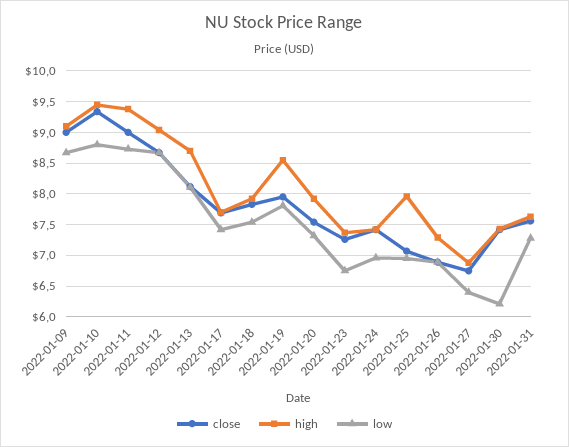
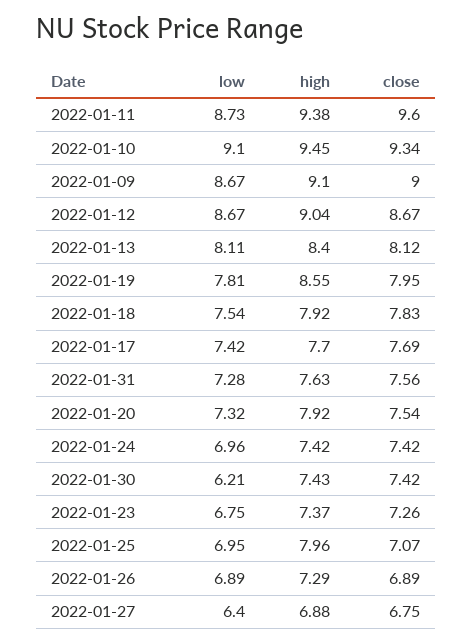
  {
    "close": {
      "2022-01-09": 9,
      "2022-01-10": 9.34,
-     "2022-01-11": 9,
+     "2022-01-11": 9.6,
      "2022-01-12": 8.67,
      "2022-01-13": 8.12,
      "2022-01-17": 7.69,
      "2022-01-18": 7.83,
      "2022-01-19": 7.95,
      "2022-01-20": 7.54,
      "2022-01-23": 7.26,
      "2022-01-24": 7.42,
      "2022-01-25": 7.07,
      "2022-01-26": 6.89,
      "2022-01-27": 6.75,
      "2022-01-30": 7.42,
      "2022-01-31": 7.56
    },
    "high": {
      "2022-01-09": 9.1,
      "2022-01-10": 9.45,
      "2022-01-11": 9.38,
      "2022-01-12": 9.04,
-     "2022-01-13": 8.7,
+     "2022-01-13": 8.4,
      "2022-01-17": 7.7,
      "2022-01-18": 7.92,
      "2022-01-19": 8.55,
      "2022-01-20": 7.92,
      "2022-01-23": 7.37,
      "2022-01-24": 7.42,
      "2022-01-25": 7.96,
      "2022-01-26": 7.29,
      "2022-01-27": 6.88,
      "2022-01-30": 7.43,
      "2022-01-31": 7.63
    },
    "low": {
      "2022-01-09": 8.67,
-     "2022-01-10": 8.8,
+     "2022-01-10": 9.1,
      "2022-01-11": 8.73,
      "2022-01-12": 8.67,
      "2022-01-13": 8.11,
      "2022-01-17": 7.42,
      "2022-01-18": 7.54,
      "2022-01-19": 7.81,
      "2022-01-20": 7.32,
      "2022-01-23": 6.75,
      "2022-01-24": 6.96,
      "2022-01-25": 6.95,
      "2022-01-26": 6.89,
      "2022-01-27": 6.4,
      "2022-01-30": 6.21,
      "2022-01-31": 7.28
    }
  }

